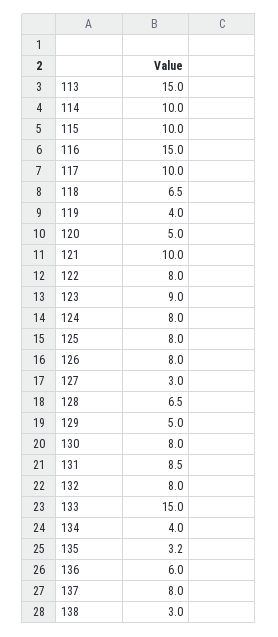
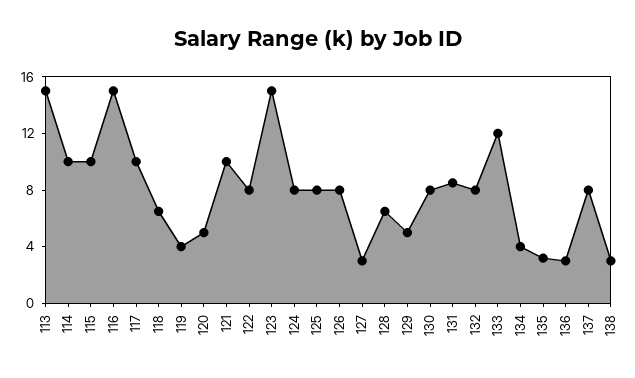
  {
    "113": 15,
    "114": 10,
    "115": 10,
    "116": 15,
    "117": 10,
    "118": 6.5,
    "119": 4,
    "120": 5,
    "121": 10,
    "122": 8,
-   "123": 9,
+   "123": 15,
    "124": 8,
    "125": 8,
    "126": 8,
    "127": 3,
    "128": 6.5,
    "129": 5,
    "130": 8,
    "131": 8.5,
    "132": 8,
-   "133": 15,
+   "133": 12,
    "134": 4,
    "135": 3.2,
-   "136": 6,
+   "136": 3,
    "137": 8,
    "138": 3
  }

